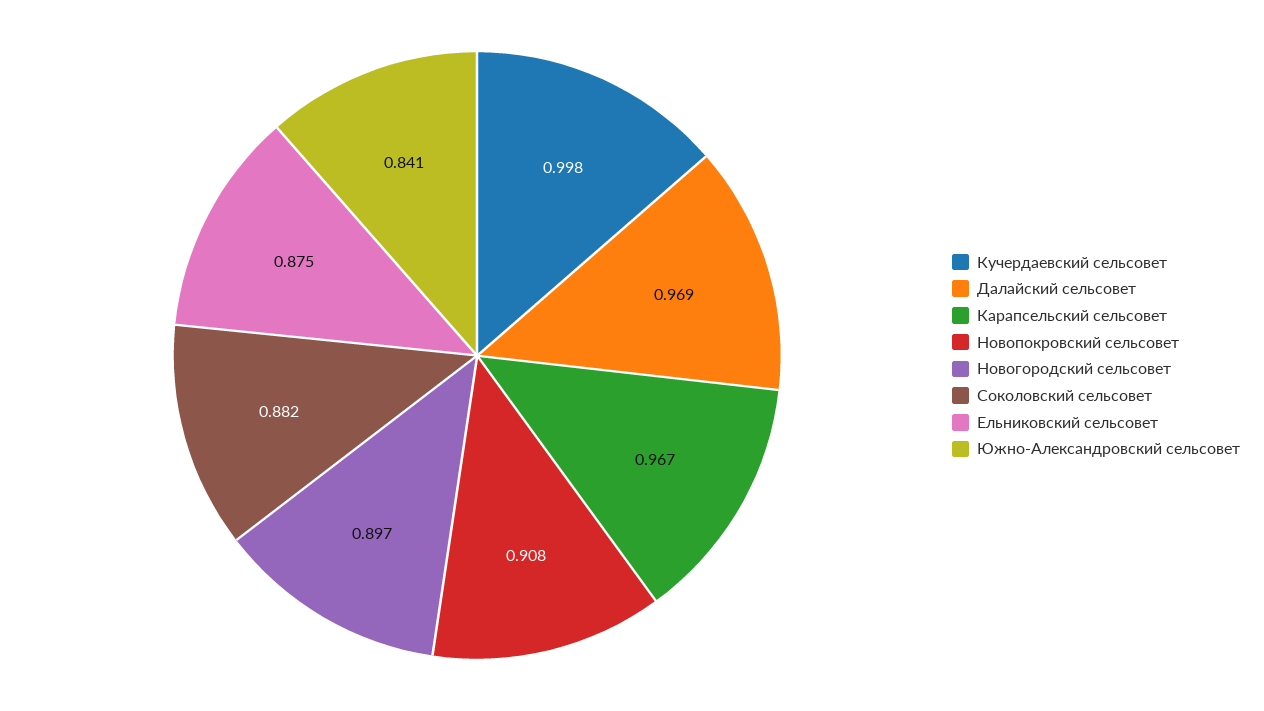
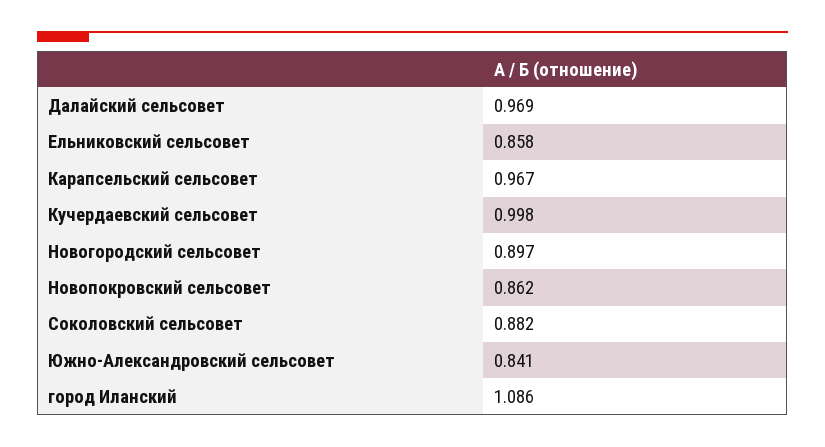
  {
    "Кучердаевский сельсовет": 0.998,
    "Далайский сельсовет": 0.969,
    "Карапсельский сельсовет": 0.967,
-   "Новопокровский сельсовет": 0.908,
+   "Новопокровский сельсовет": 0.862,
    "Новогородский сельсовет": 0.897,
    "Соколовский сельсовет": 0.882,
-   "Ельниковский сельсовет": 0.875,
+   "Ельниковский сельсовет": 0.858,
-   "Южно-Александровский сельсовет": 0.841
+   "Южно-Александровский сельсовет": 0.841,
+   "город Иланский": 1.086
  }

